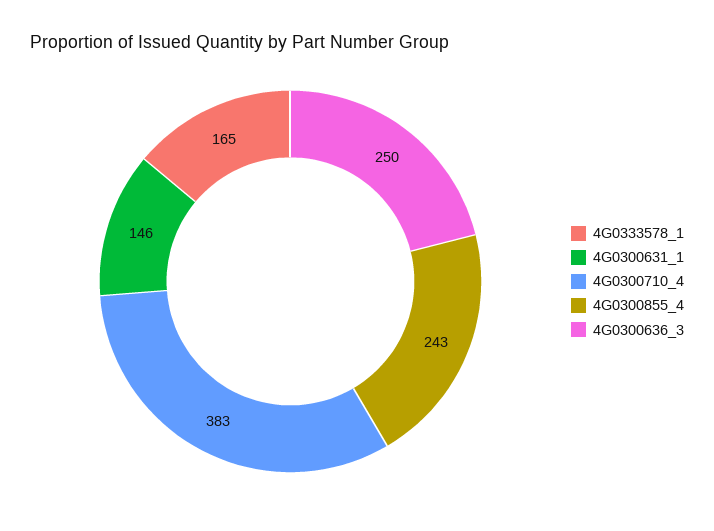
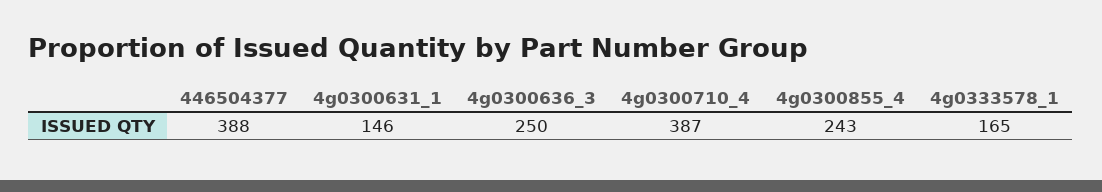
  {
    "4G0333578_1": 165,
    "4G0300631_1": 146,
-   "4G0300710_4": 383,
+   "4G0300710_4": 387,
    "4G0300855_4": 243,
-   "4G0300636_3": 250
+   "4G0300636_3": 250,
+   "446504377": 388
  }

